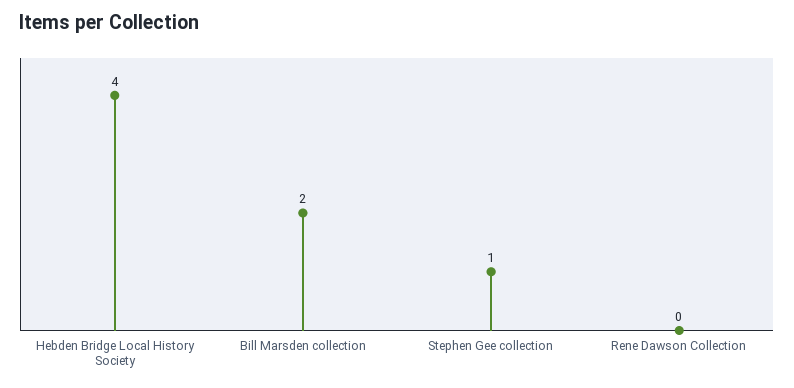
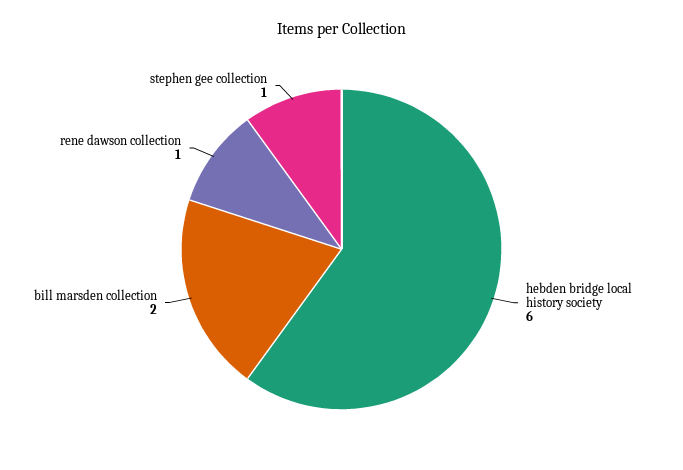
  {
-   "Hebden Bridge Local History Society": 4,
+   "Hebden Bridge Local History Society": 6,
    "Bill Marsden collection": 2,
    "Stephen Gee collection": 1,
-   "Rene Dawson Collection": 0
+   "Rene Dawson Collection": 1
  }

